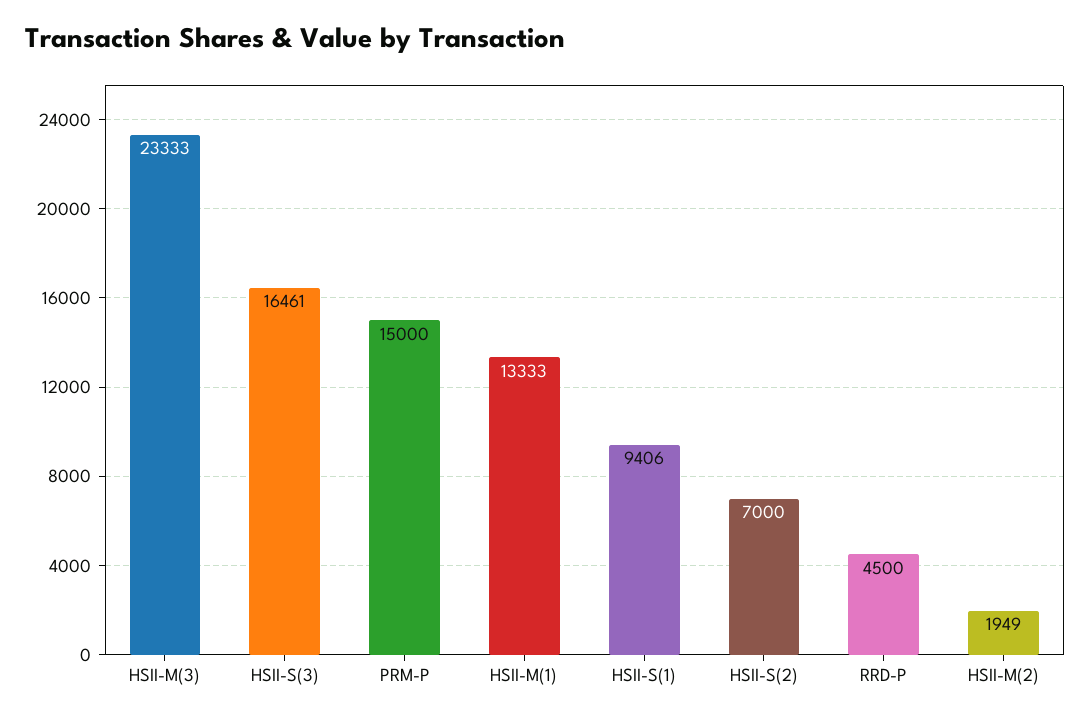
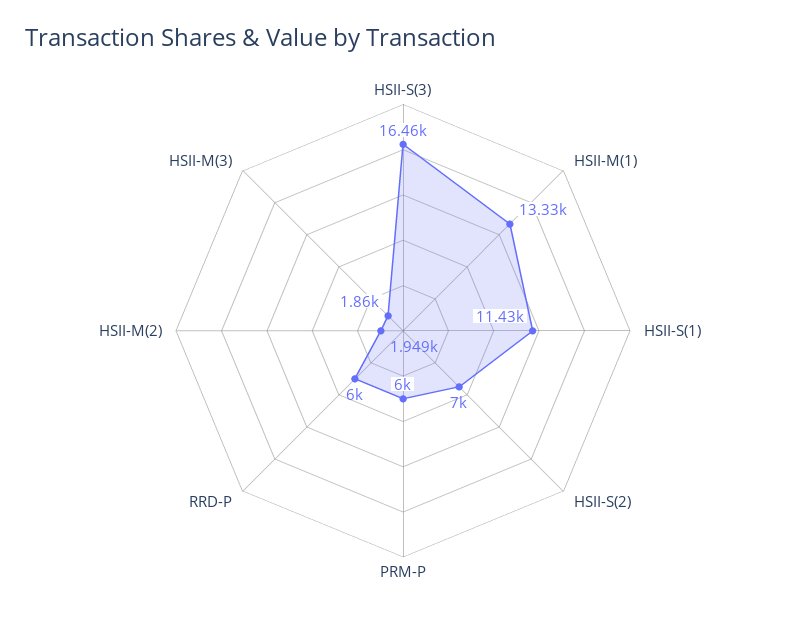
  {
-   "HSII-M(3)": 23333,
+   "HSII-M(3)": 1860,
    "HSII-S(3)": 16461,
-   "PRM-P": 15000,
+   "PRM-P": 6000,
    "HSII-M(1)": 13333,
-   "HSII-S(1)": 9406,
+   "HSII-S(1)": 11430,
    "HSII-S(2)": 7000,
-   "RRD-P": 4500,
+   "RRD-P": 6000,
    "HSII-M(2)": 1949
  }

